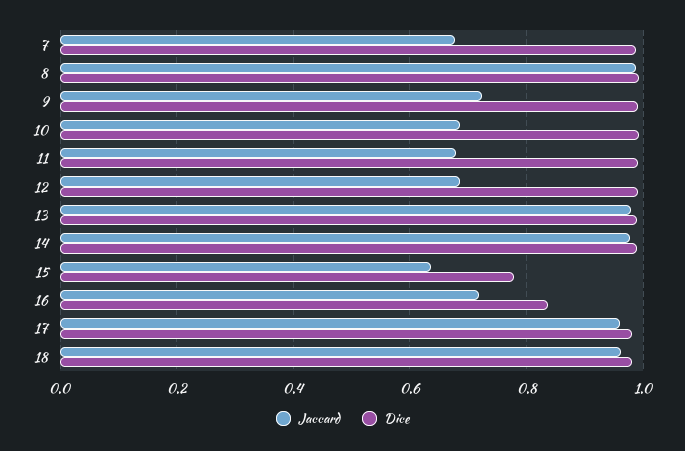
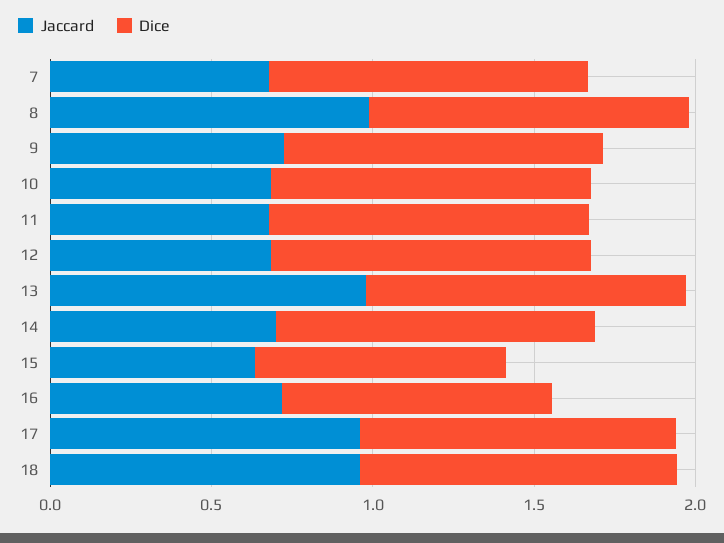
  {
    "Jaccard": {
      "7": 0.68,
      "8": 0.98,
      "9": 0.72,
      "10": 0.68,
      "11": 0.68,
      "12": 0.68,
      "13": 0.98,
-     "14": 0.98,
+     "14": 0.7,
      "15": 0.64,
      "16": 0.72,
      "17": 0.96,
      "18": 0.96
    },
    "Dice": {
      "7": 0.98,
      "8": 1,
      "9": 1,
      "10": 1,
      "11": 1,
      "12": 1,
      "13": 0.98,
      "14": 0.98,
      "15": 0.78,
      "16": 0.84,
      "17": 0.98,
      "18": 0.98
    }
  }

